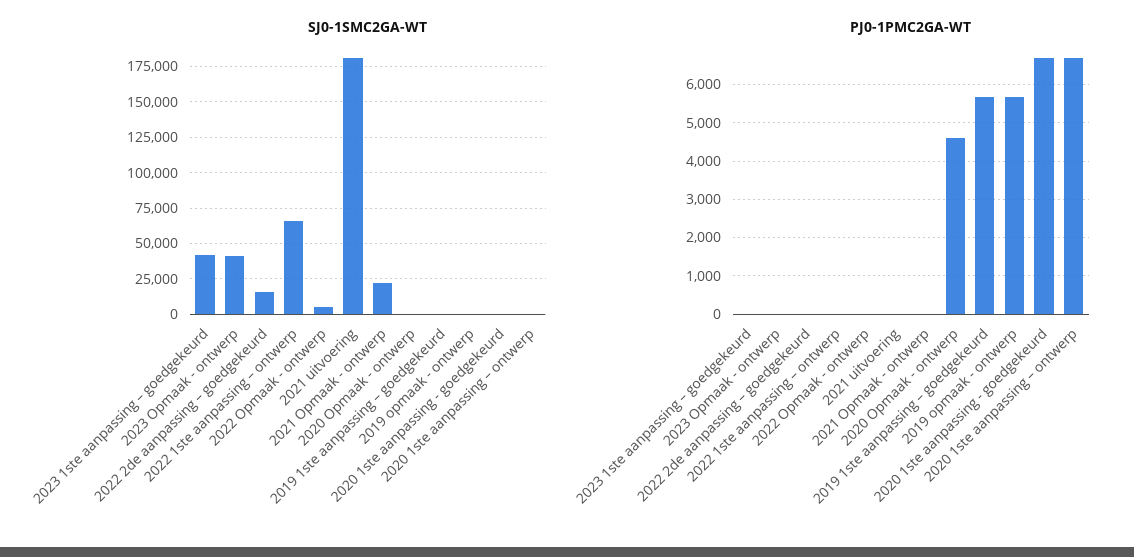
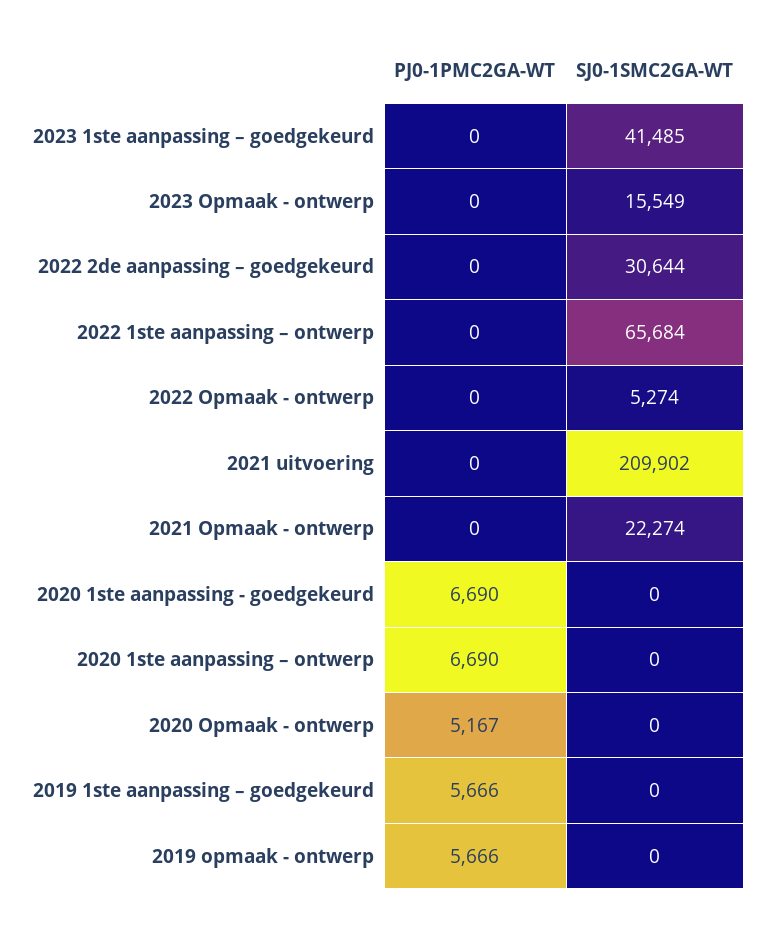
  {
    "SJ0-1SMC2GA-WT": {
      "2023 1ste aanpassing – goedgekeurd": 41485,
-     "2023 Opmaak - ontwerp": 40000,
+     "2023 Opmaak - ontwerp": 15549,
-     "2022 2de aanpassing – goedgekeurd": 15000,
+     "2022 2de aanpassing – goedgekeurd": 30644,
      "2022 1ste aanpassing – ontwerp": 65684,
      "2022 Opmaak - ontwerp": 5274,
-     "2021 uitvoering": 180000,
+     "2021 uitvoering": 209902,
      "2021 Opmaak - ontwerp": 22274,
      "2020 Opmaak - ontwerp": 0,
      "2019 1ste aanpassing – goedgekeurd": 0,
      "2019 opmaak - ontwerp": 0,
      "2020 1ste aanpassing - goedgekeurd": 0,
      "2020 1ste aanpassing – ontwerp": 0
    },
    "PJ0-1PMC2GA-WT": {
      "2023 1ste aanpassing – goedgekeurd": 0,
      "2023 Opmaak - ontwerp": 0,
      "2022 2de aanpassing – goedgekeurd": 0,
      "2022 1ste aanpassing – ontwerp": 0,
      "2022 Opmaak - ontwerp": 0,
      "2021 uitvoering": 0,
      "2021 Opmaak - ontwerp": 0,
-     "2020 Opmaak - ontwerp": 4600,
+     "2020 Opmaak - ontwerp": 5167,
      "2019 1ste aanpassing – goedgekeurd": 5666,
      "2019 opmaak - ontwerp": 5666,
      "2020 1ste aanpassing - goedgekeurd": 6690,
      "2020 1ste aanpassing – ontwerp": 6690
    }
  }

